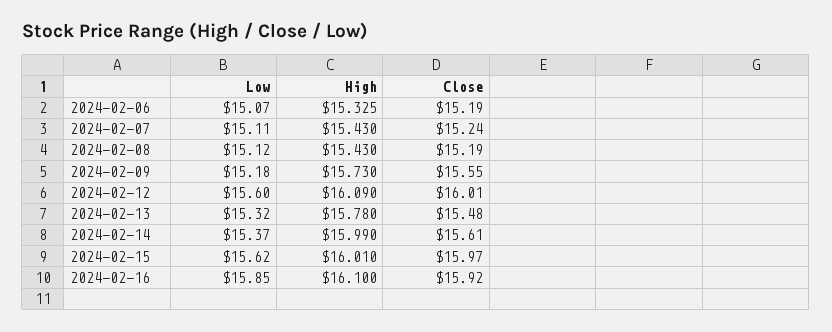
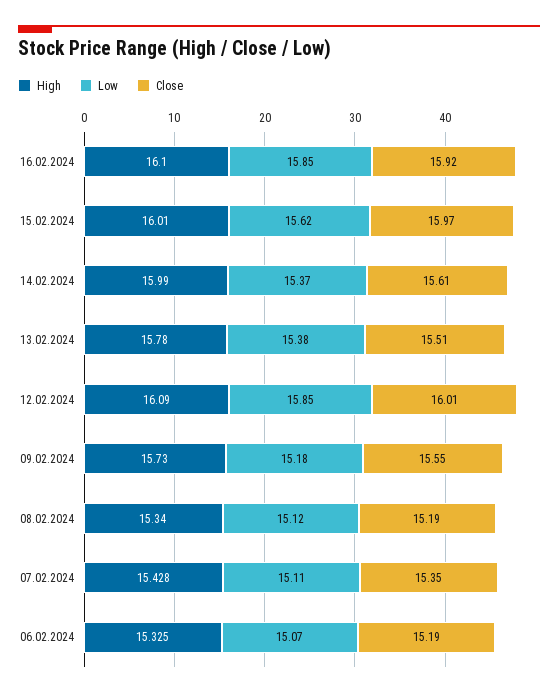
  {
    "Low": {
      "2024-02-06": 15.07,
      "2024-02-07": 15.11,
      "2024-02-08": 15.12,
      "2024-02-09": 15.18,
-     "2024-02-12": 15.6,
+     "2024-02-12": 15.85,
-     "2024-02-13": 15.32,
+     "2024-02-13": 15.38,
      "2024-02-14": 15.37,
      "2024-02-15": 15.62,
      "2024-02-16": 15.85
    },
    "High": {
      "2024-02-06": 15.325,
-     "2024-02-07": 15.43,
+     "2024-02-07": 15.428,
-     "2024-02-08": 15.43,
+     "2024-02-08": 15.34,
      "2024-02-09": 15.73,
      "2024-02-12": 16.09,
      "2024-02-13": 15.78,
      "2024-02-14": 15.99,
      "2024-02-15": 16.01,
      "2024-02-16": 16.1
    },
    "Close": {
      "2024-02-06": 15.19,
-     "2024-02-07": 15.24,
+     "2024-02-07": 15.35,
      "2024-02-08": 15.19,
      "2024-02-09": 15.55,
      "2024-02-12": 16.01,
-     "2024-02-13": 15.48,
+     "2024-02-13": 15.51,
      "2024-02-14": 15.61,
      "2024-02-15": 15.97,
      "2024-02-16": 15.92
    }
  }

